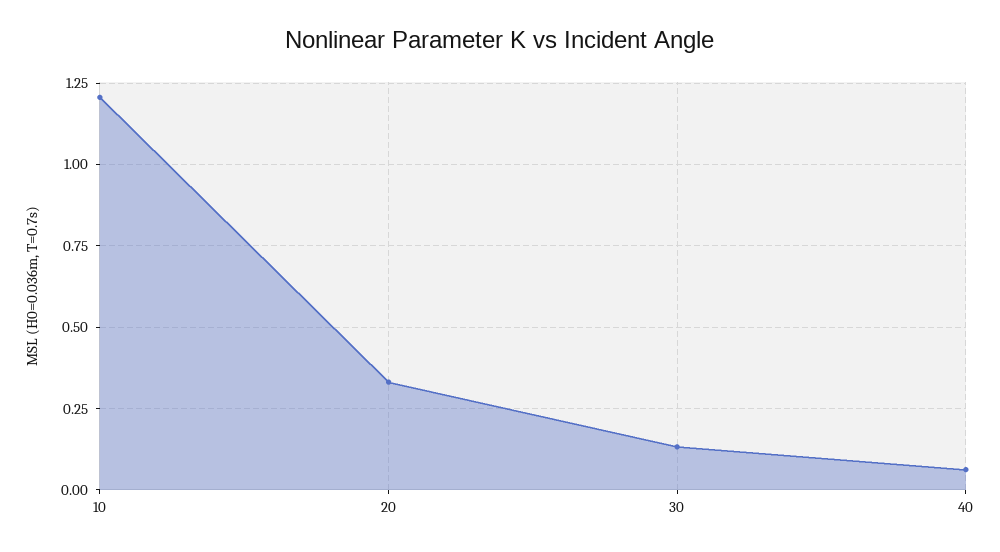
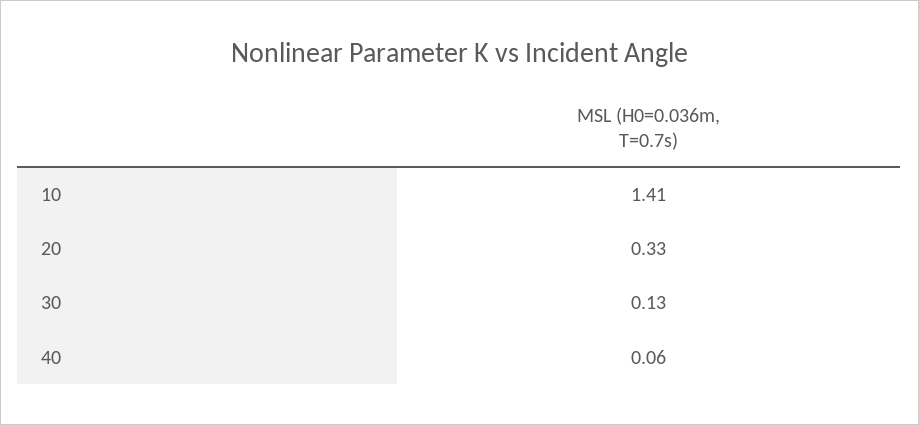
  {
-   "10": 1.2,
+   "10": 1.41,
    "20": 0.33,
    "30": 0.13,
    "40": 0.06
  }

